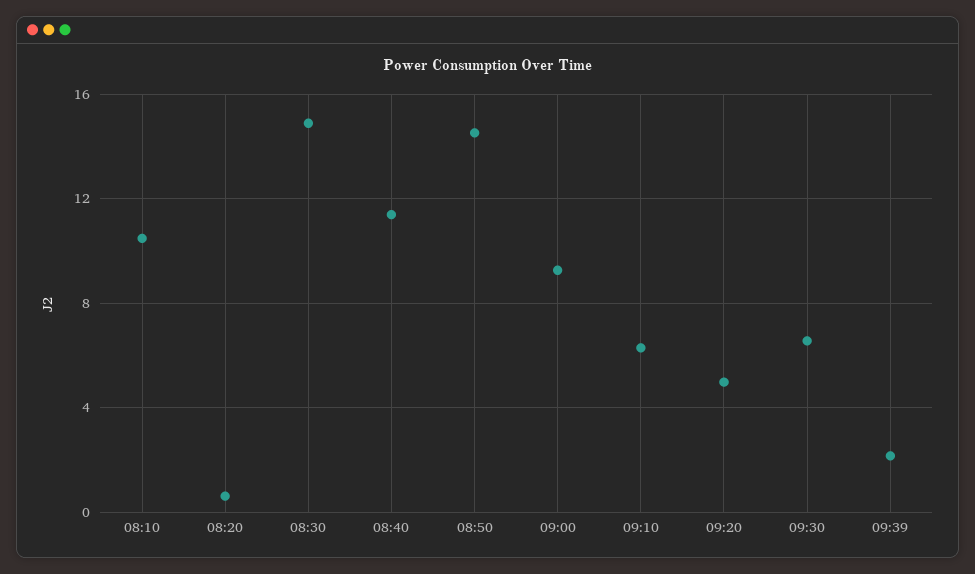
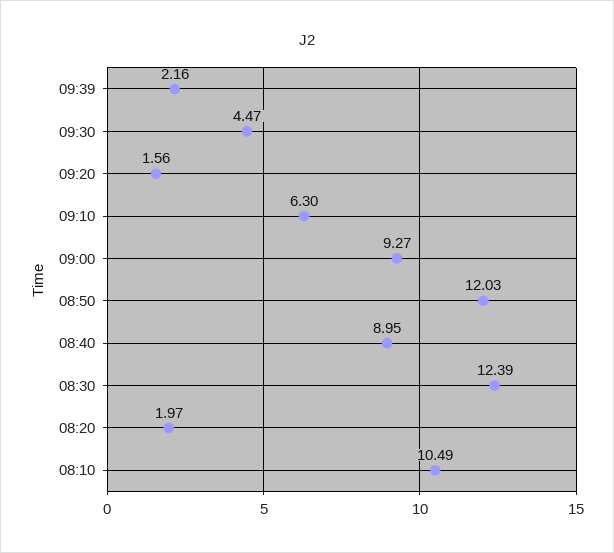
  {
    "08:10": 10.49,
-   "08:20": 0.5,
+   "08:20": 1.97,
-   "08:30": 15,
+   "08:30": 12.39,
-   "08:40": 11.5,
+   "08:40": 8.95,
-   "08:50": 14.5,
+   "08:50": 12.03,
    "09:00": 9.27,
    "09:10": 6.3,
-   "09:20": 5,
+   "09:20": 1.56,
-   "09:30": 6.5,
+   "09:30": 4.47,
    "09:39": 2.16
  }

